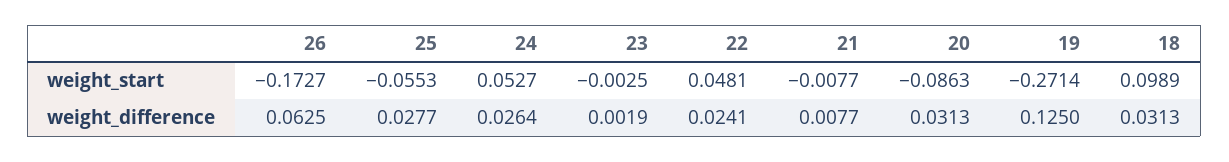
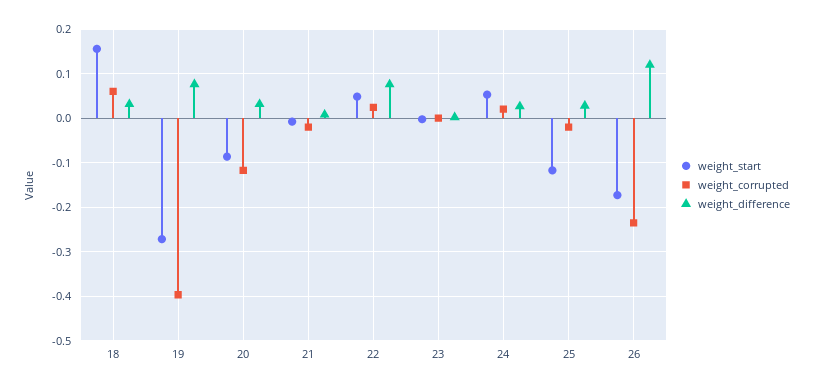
  {
    "weight_start": {
      "26": -0.1727,
-     "25": -0.0553,
+     "25": -0.12,
      "24": 0.0527,
      "23": -0.0025,
      "22": 0.0481,
      "21": -0.0077,
      "20": -0.0863,
      "19": -0.2714,
-     "18": 0.0989
+     "18": 0.16
    },
    "weight_difference": {
-     "26": 0.0625,
+     "26": 0.12,
      "25": 0.0277,
      "24": 0.0264,
      "23": 0.0019,
-     "22": 0.0241,
+     "22": 0.08,
      "21": 0.0077,
      "20": 0.0313,
-     "19": 0.125,
+     "19": 0.08,
      "18": 0.0313
-   }
+   },
+   "weight_corrupted": {
+     "18": 0.06,
+     "19": -0.4,
+     "20": -0.12,
+     "21": -0.02,
+     "22": 0.02,
+     "23": 0,
+     "24": 0.02,
+     "25": -0.02,
+     "26": -0.24
+   }
  }

